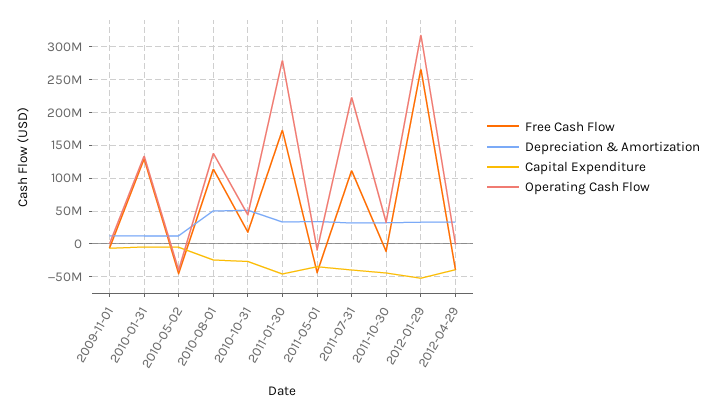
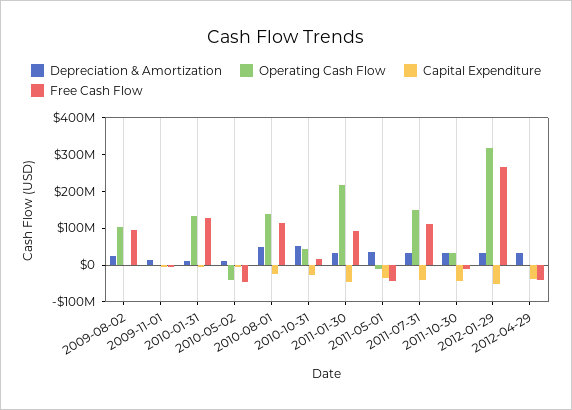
  {
    "Free Cash Flow": {
      "2009-11-01": -10000000,
      "2010-01-31": 130000000,
      "2010-05-02": -50000000,
      "2010-08-01": 110000000,
      "2010-10-31": 20000000,
-     "2011-01-30": 170000000,
+     "2011-01-30": 100000000,
      "2011-05-01": -40000000,
      "2011-07-31": 110000000,
      "2011-10-30": -10000000,
      "2012-01-29": 270000000,
-     "2012-04-29": -40000000
+     "2012-04-29": -40000000,
+     "2009-08-02": 100000000
    },
    "Depreciation & Amortization": {
      "2009-11-01": 10000000,
      "2010-01-31": 10000000,
      "2010-05-02": 10000000,
      "2010-08-01": 50000000,
      "2010-10-31": 50000000,
      "2011-01-30": 30000000,
      "2011-05-01": 30000000,
      "2011-07-31": 30000000,
      "2011-10-30": 30000000,
      "2012-01-29": 30000000,
-     "2012-04-29": 30000000
+     "2012-04-29": 30000000,
+     "2009-08-02": 25000000
    },
    "Capital Expenditure": {
      "2009-11-01": -10000000,
      "2010-01-31": 0,
      "2010-05-02": 0,
      "2010-08-01": -20000000,
      "2010-10-31": -30000000,
      "2011-01-30": -50000000,
      "2011-05-01": -30000000,
      "2011-07-31": -40000000,
      "2011-10-30": -40000000,
      "2012-01-29": -50000000,
-     "2012-04-29": -40000000
+     "2012-04-29": -40000000,
+     "2009-08-02": 0
    },
    "Operating Cash Flow": {
      "2009-11-01": 0,
      "2010-01-31": 130000000,
      "2010-05-02": -40000000,
      "2010-08-01": 140000000,
      "2010-10-31": 40000000,
-     "2011-01-30": 280000000,
+     "2011-01-30": 225000000,
      "2011-05-01": -10000000,
-     "2011-07-31": 220000000,
+     "2011-07-31": 150000000,
      "2011-10-30": 30000000,
      "2012-01-29": 320000000,
-     "2012-04-29": 0
+     "2012-04-29": 0,
+     "2009-08-02": 100000000
    }
  }

